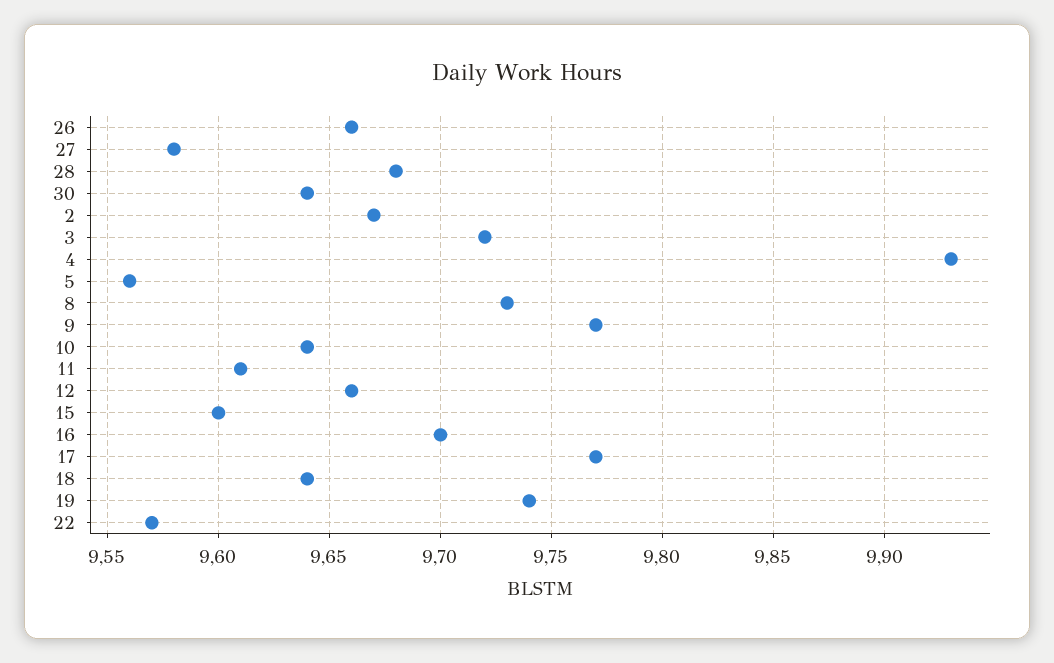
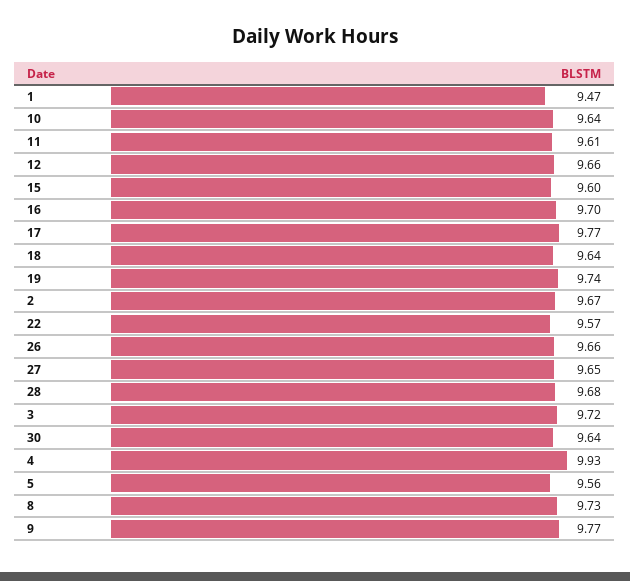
  {
    "26": 9.66,
-   "27": 9.58,
+   "27": 9.65,
    "28": 9.68,
    "30": 9.64,
    "2": 9.67,
    "3": 9.72,
    "4": 9.93,
    "5": 9.56,
    "8": 9.73,
    "9": 9.77,
    "10": 9.64,
    "11": 9.61,
    "12": 9.66,
    "15": 9.6,
    "16": 9.7,
    "17": 9.77,
    "18": 9.64,
    "19": 9.74,
-   "22": 9.57
+   "22": 9.57,
+   "1": 9.47
  }

